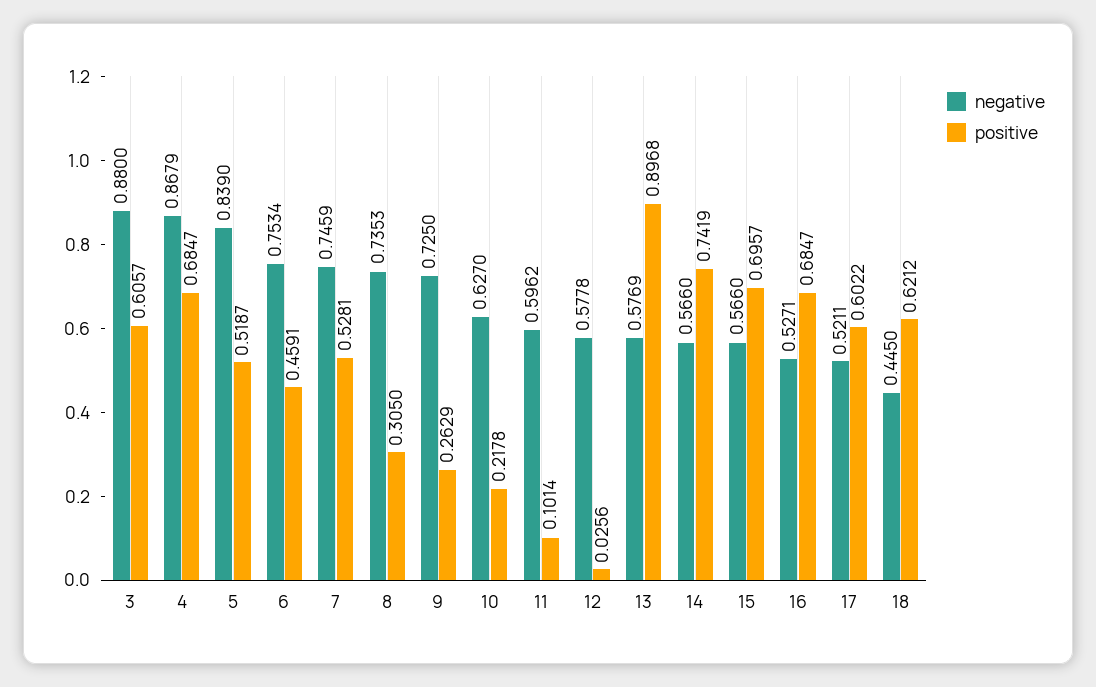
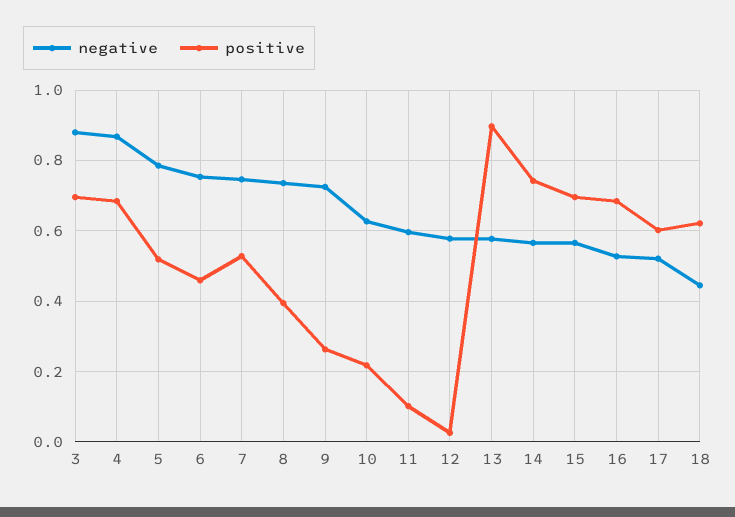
  {
    "negative": {
      "3": 0.88,
      "4": 0.8679,
-     "5": 0.839,
+     "5": 0.78,
      "6": 0.7534,
      "7": 0.7459,
      "8": 0.7353,
      "9": 0.725,
      "10": 0.627,
      "11": 0.5962,
      "12": 0.5778,
      "13": 0.5769,
      "14": 0.566,
      "15": 0.566,
      "16": 0.5271,
      "17": 0.5211,
      "18": 0.445
    },
    "positive": {
-     "3": 0.6057,
+     "3": 0.7,
      "4": 0.6847,
      "5": 0.5187,
      "6": 0.4591,
      "7": 0.5281,
-     "8": 0.305,
+     "8": 0.4,
      "9": 0.2629,
      "10": 0.2178,
      "11": 0.1014,
      "12": 0.0256,
      "13": 0.8968,
      "14": 0.7419,
      "15": 0.6957,
      "16": 0.6847,
      "17": 0.6022,
      "18": 0.6212
    }
  }

